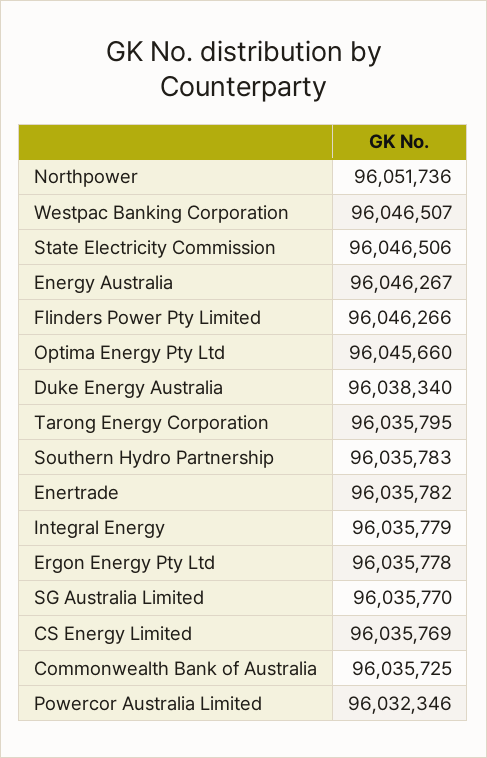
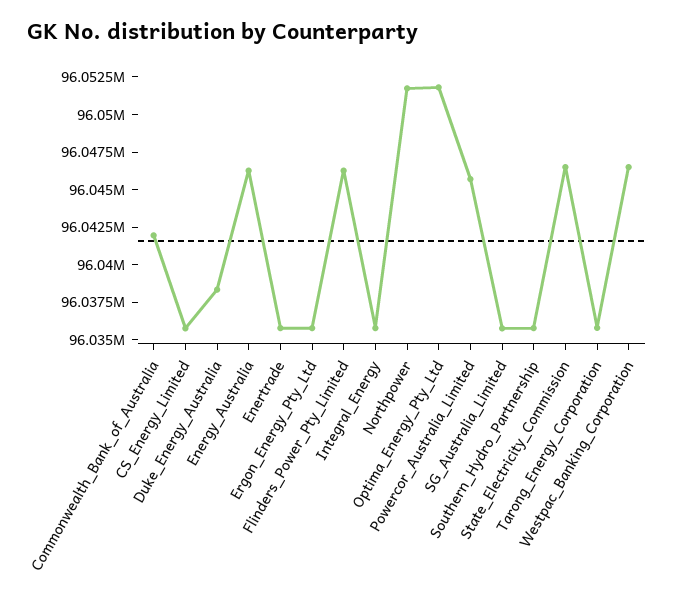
  {
    "Northpower": 96051736,
    "Westpac Banking Corporation": 96046507,
    "State Electricity Commission": 96046506,
    "Energy Australia": 96046267,
    "Flinders Power Pty Limited": 96046266,
-   "Optima Energy Pty Ltd": 96045660,
+   "Optima Energy Pty Ltd": 96052500,
    "Duke Energy Australia": 96038340,
    "Tarong Energy Corporation": 96035795,
    "Southern Hydro Partnership": 96035783,
    "Enertrade": 96035782,
    "Integral Energy": 96035779,
    "Ergon Energy Pty Ltd": 96035778,
    "SG Australia Limited": 96035770,
    "CS Energy Limited": 96035769,
-   "Commonwealth Bank of Australia": 96035725,
+   "Commonwealth Bank of Australia": 96042500,
-   "Powercor Australia Limited": 96032346
+   "Powercor Australia Limited": 96045000
  }

